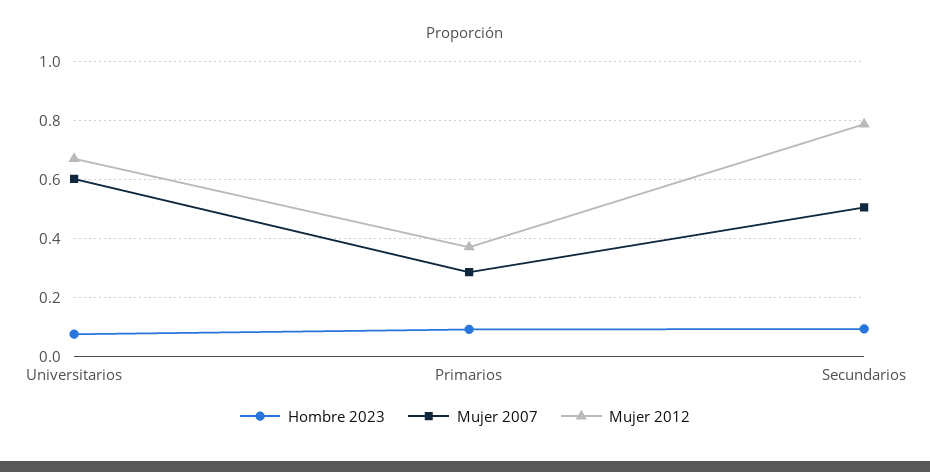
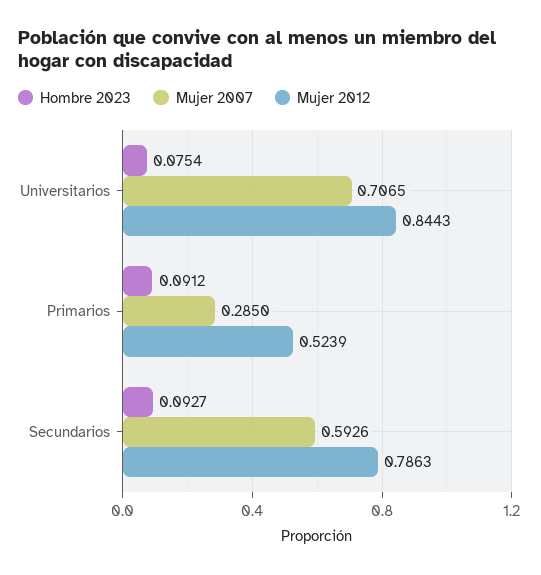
  {
    "Hombre 2023": {
      "Universitarios": 0.0754,
      "Primarios": 0.0912,
      "Secundarios": 0.0927
    },
    "Mujer 2007": {
-     "Universitarios": 0.6,
+     "Universitarios": 0.7065,
      "Primarios": 0.285,
-     "Secundarios": 0.5
+     "Secundarios": 0.5926
    },
    "Mujer 2012": {
-     "Universitarios": 0.675,
+     "Universitarios": 0.8443,
-     "Primarios": 0.375,
+     "Primarios": 0.5239,
      "Secundarios": 0.7863
    }
  }

